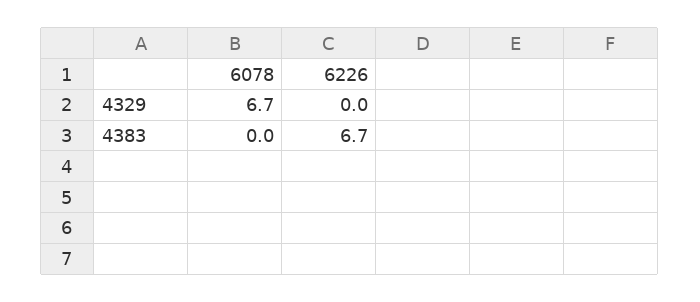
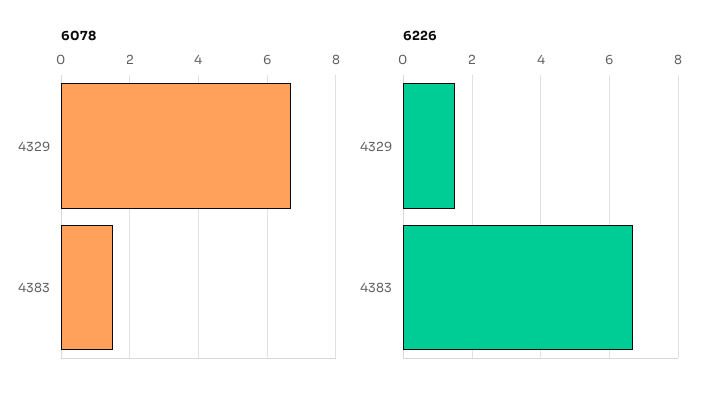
  {
    "6078": {
      "4329": 6.7,
-     "4383": 0
+     "4383": 1.5
    },
    "6226": {
-     "4329": 0,
+     "4329": 1.5,
      "4383": 6.7
    }
  }

